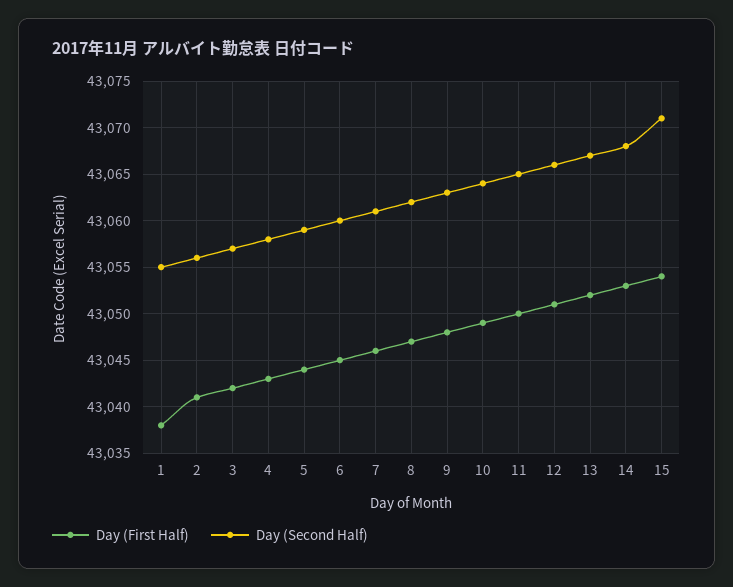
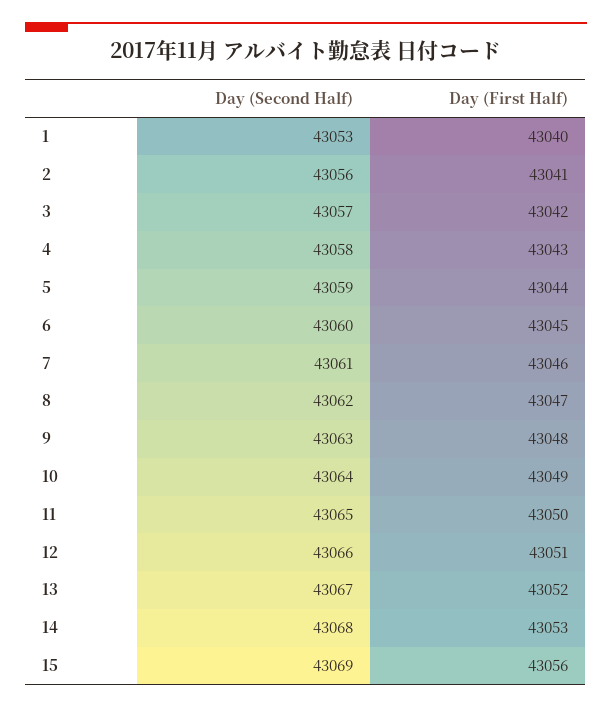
  {
    "Day (First Half)": {
-     "1": 43038,
+     "1": 43040,
      "2": 43041,
      "3": 43042,
      "4": 43043,
      "5": 43044,
      "6": 43045,
      "7": 43046,
      "8": 43047,
      "9": 43048,
      "10": 43049,
      "11": 43050,
      "12": 43051,
      "13": 43052,
      "14": 43053,
-     "15": 43054
+     "15": 43056
    },
    "Day (Second Half)": {
-     "1": 43055,
+     "1": 43053,
      "2": 43056,
      "3": 43057,
      "4": 43058,
      "5": 43059,
      "6": 43060,
      "7": 43061,
      "8": 43062,
      "9": 43063,
      "10": 43064,
      "11": 43065,
      "12": 43066,
      "13": 43067,
      "14": 43068,
-     "15": 43071
+     "15": 43069
    }
  }

